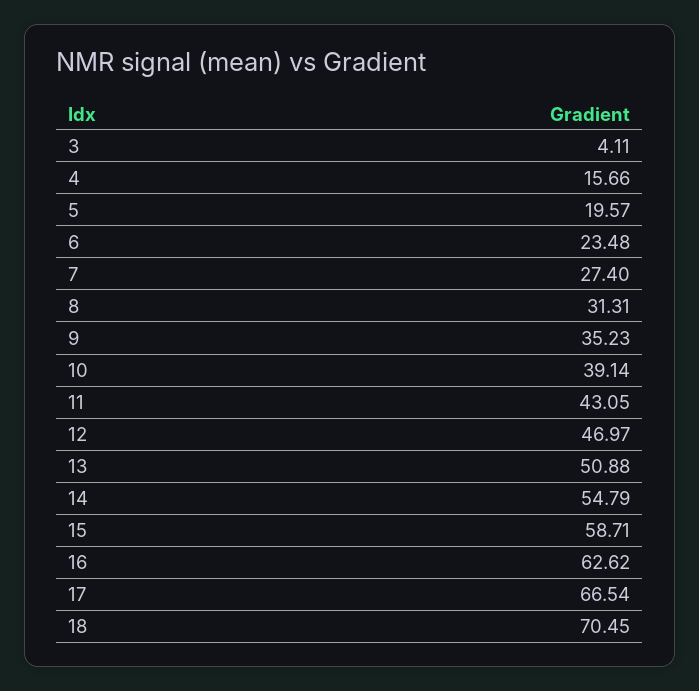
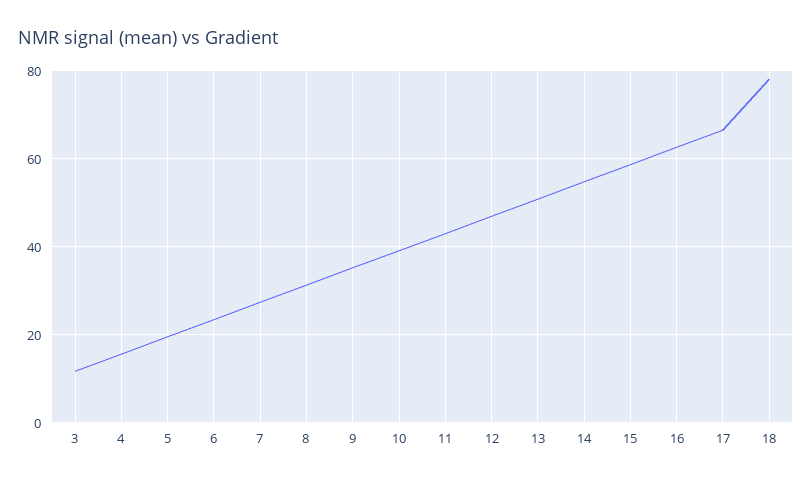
  {
-   "3": 4.11,
+   "3": 12,
    "4": 15.66,
    "5": 19.57,
    "6": 23.48,
    "7": 27.4,
    "8": 31.31,
    "9": 35.23,
    "10": 39.14,
    "11": 43.05,
    "12": 46.97,
    "13": 50.88,
    "14": 54.79,
    "15": 58.71,
    "16": 62.62,
    "17": 66.54,
-   "18": 70.45
+   "18": 78
  }

